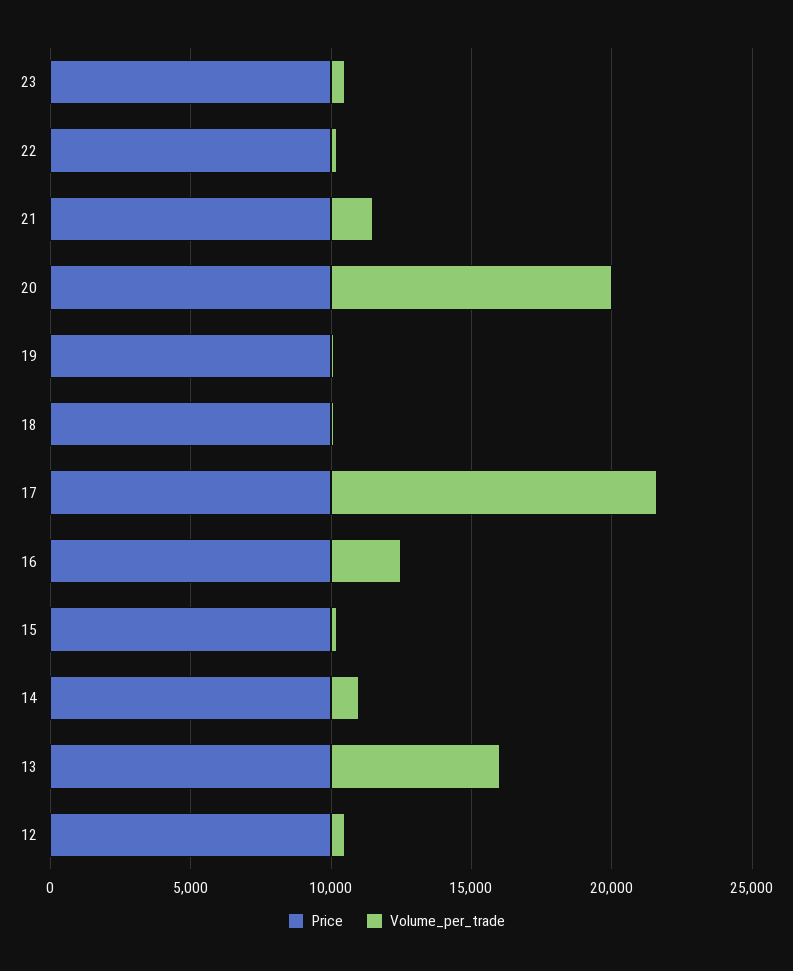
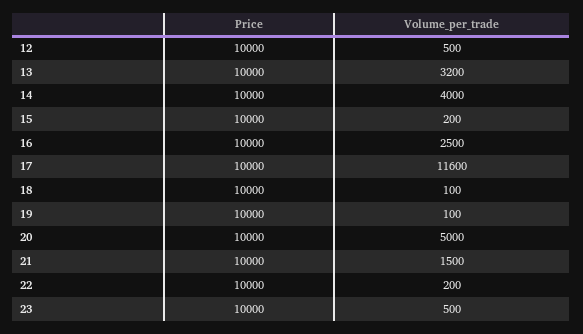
  {
    "Price": {
      "23": 10000,
      "22": 10000,
      "21": 10000,
      "20": 10000,
      "19": 10000,
      "18": 10000,
      "17": 10000,
      "16": 10000,
      "15": 10000,
      "14": 10000,
      "13": 10000,
      "12": 10000
    },
    "Volume_per_trade": {
      "23": 500,
      "22": 200,
      "21": 1500,
-     "20": 10000,
+     "20": 5000,
      "19": 100,
      "18": 100,
      "17": 11600,
      "16": 2500,
      "15": 200,
-     "14": 1000,
+     "14": 4000,
-     "13": 6000,
+     "13": 3200,
      "12": 500
    }
  }

